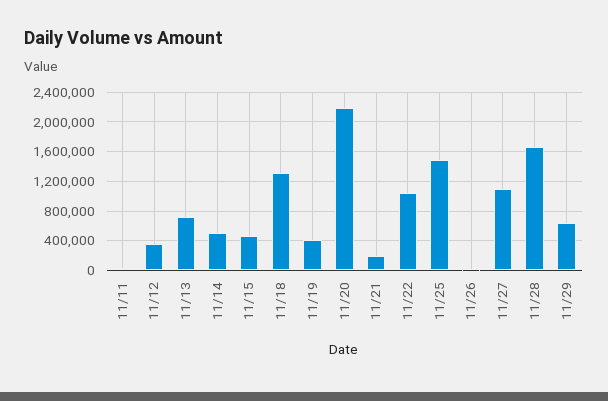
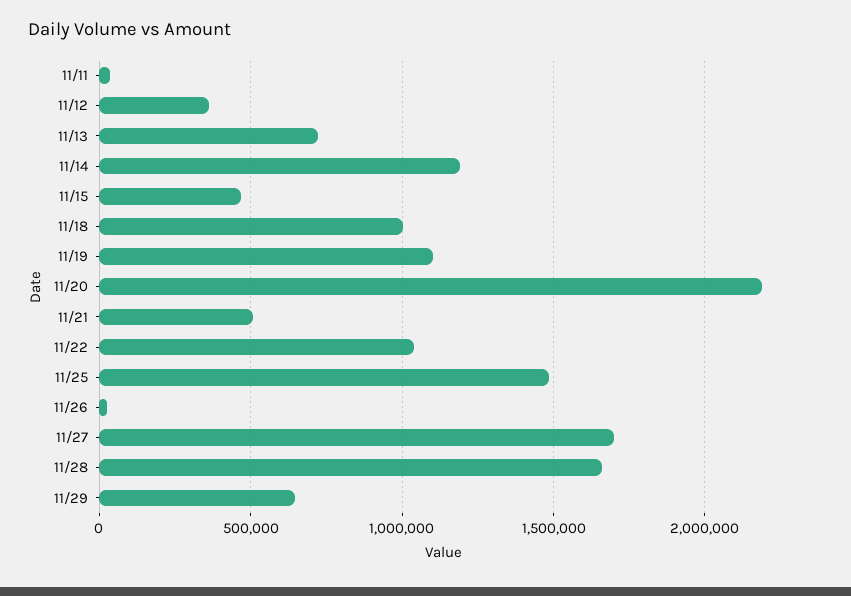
  {
    "11/11": 50000,
    "11/12": 350000,
    "11/13": 700000,
-   "11/14": 500000,
+   "11/14": 1200000,
    "11/15": 450000,
-   "11/18": 1300000,
+   "11/18": 1000000,
-   "11/19": 400000,
+   "11/19": 1100000,
    "11/20": 2200000,
-   "11/21": 200000,
+   "11/21": 500000,
    "11/22": 1050000,
    "11/25": 1500000,
    "11/26": 50000,
-   "11/27": 1100000,
+   "11/27": 1700000,
    "11/28": 1650000,
    "11/29": 650000
  }

